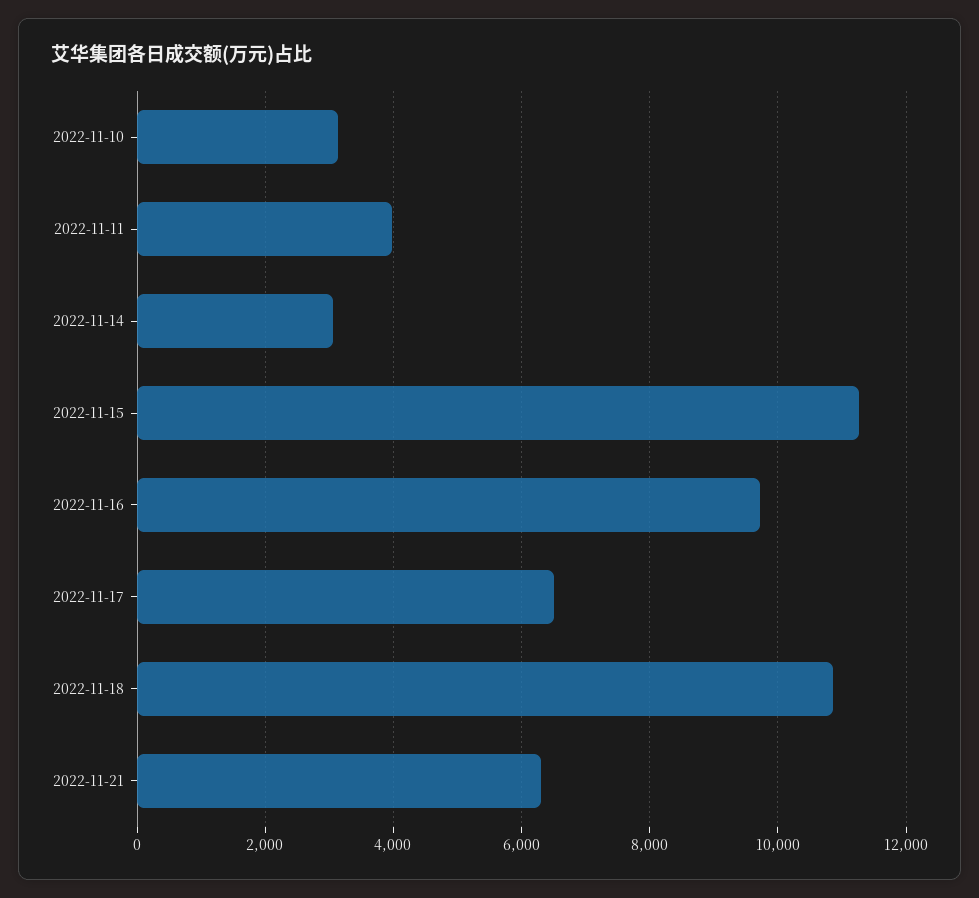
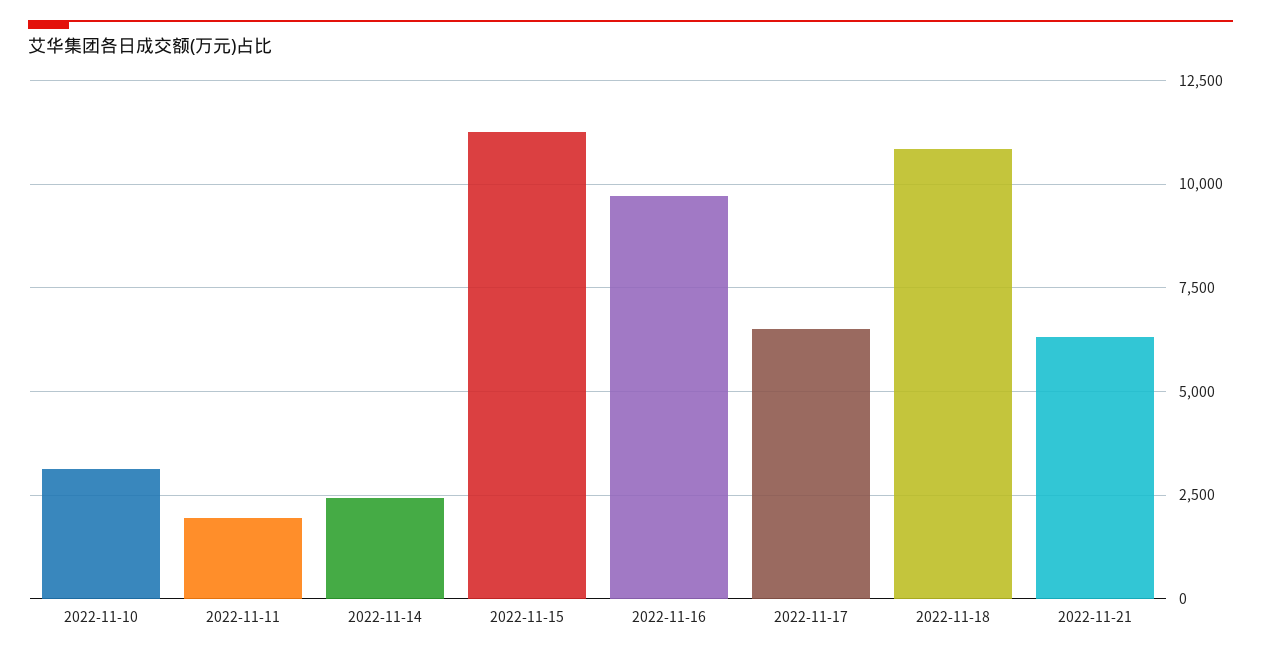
  {
    "2022-11-10": 3200,
-   "2022-11-11": 4000,
+   "2022-11-11": 2000,
-   "2022-11-14": 3000,
+   "2022-11-14": 2500,
    "2022-11-15": 11200,
    "2022-11-16": 9800,
    "2022-11-17": 6600,
    "2022-11-18": 10800,
    "2022-11-21": 6400
  }

